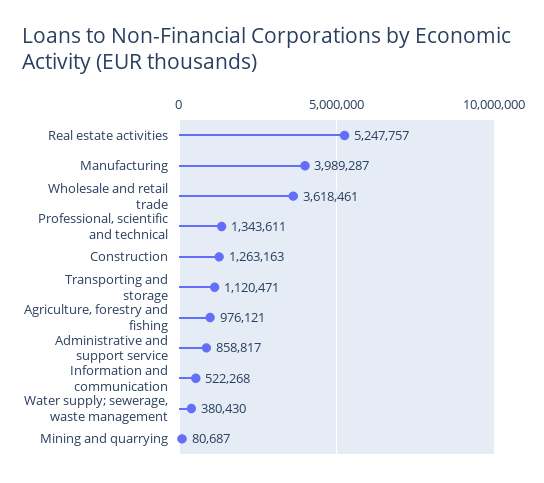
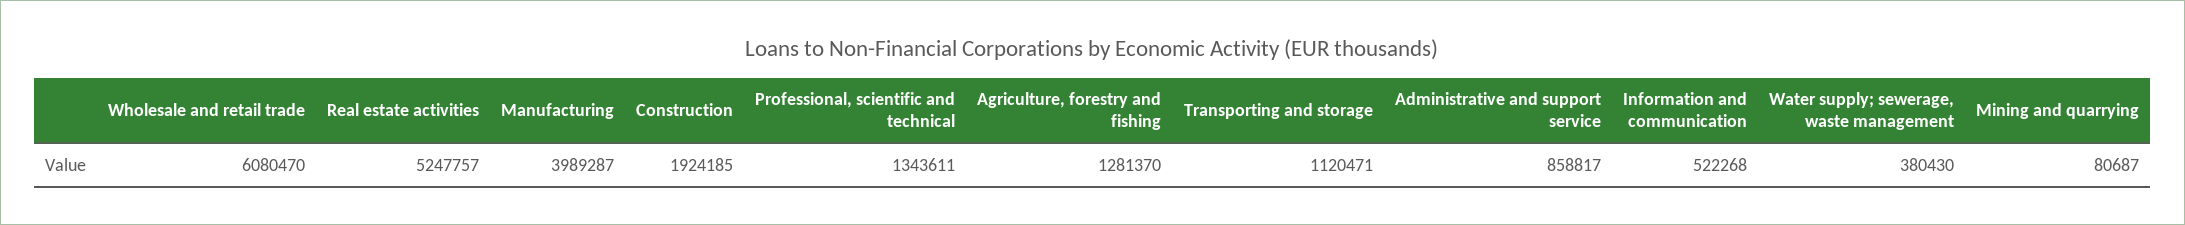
  {
    "Real estate activities": 5247757,
    "Manufacturing": 3989287,
-   "Wholesale and retail trade": 3618461,
+   "Wholesale and retail trade": 6080470,
    "Professional, scientific and technical": 1343611,
-   "Construction": 1263163,
+   "Construction": 1924185,
    "Transporting and storage": 1120471,
-   "Agriculture, forestry and fishing": 976121,
+   "Agriculture, forestry and fishing": 1281370,
    "Administrative and support service": 858817,
    "Information and communication": 522268,
    "Water supply; sewerage, waste management": 380430,
    "Mining and quarrying": 80687
  }

